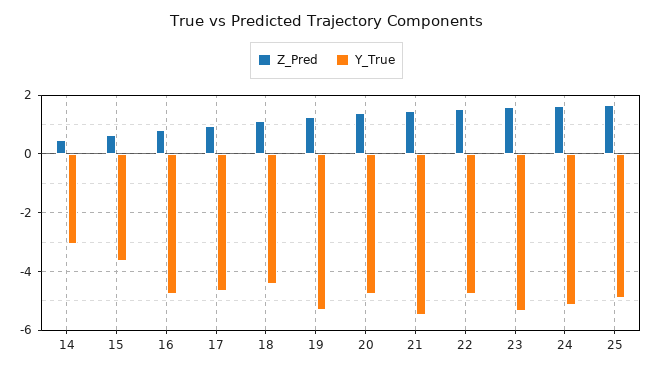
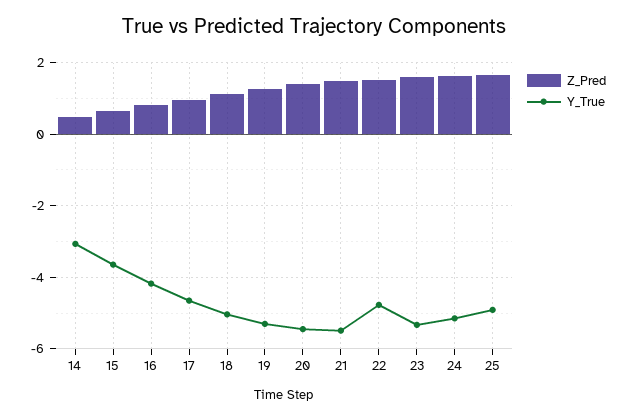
  {
    "Z_Pred": {
      "14": 0.4,
      "15": 0.6,
      "16": 0.8,
      "17": 1,
      "18": 1.2,
      "19": 1.2,
      "20": 1.4,
      "21": 1.4,
      "22": 1.6,
      "23": 1.6,
      "24": 1.6,
      "25": 1.6
    },
    "Y_True": {
      "14": -3,
      "15": -3.6,
-     "16": -4.75,
+     "16": -4.2,
      "17": -4.6,
-     "18": -4.5,
+     "18": -5,
      "19": -5.4,
-     "20": -4.75,
+     "20": -5.4,
      "21": -5.4,
      "22": -4.8,
      "23": -5.4,
      "24": -5.2,
      "25": -5
    }
  }

